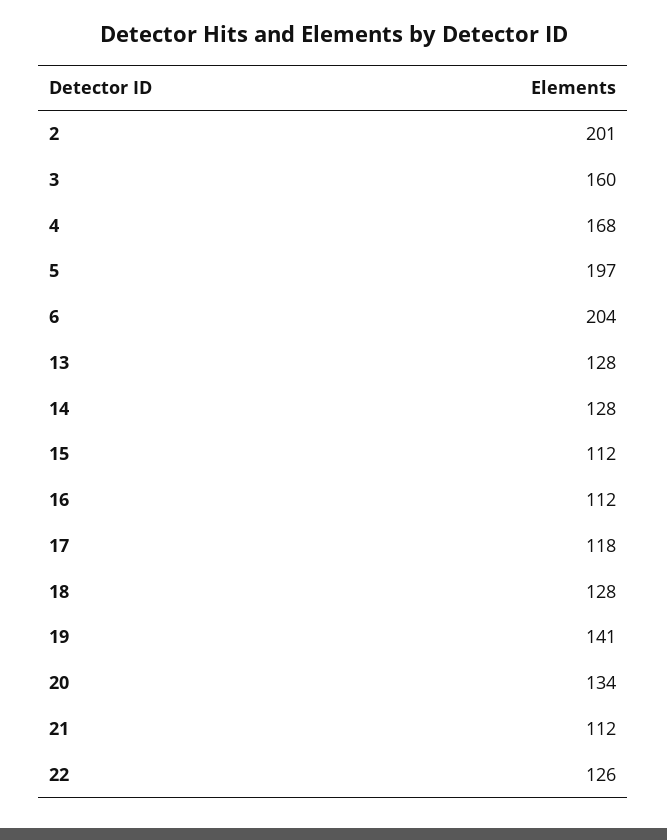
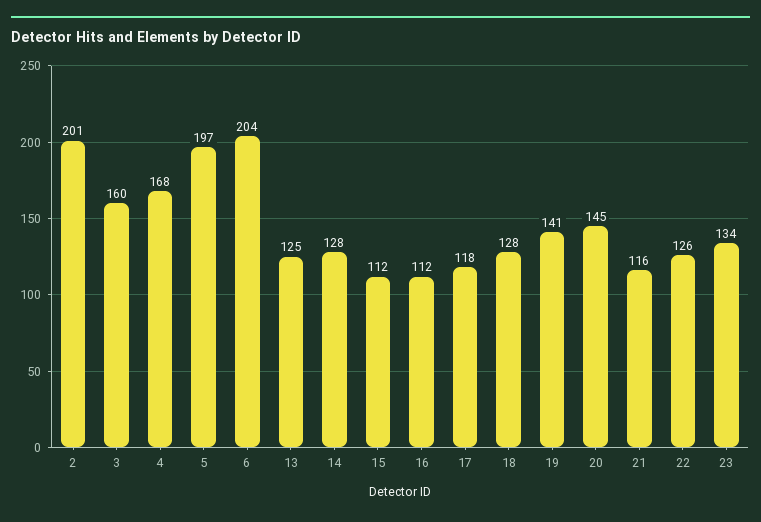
  {
    "2": 201,
    "3": 160,
    "4": 168,
    "5": 197,
    "6": 204,
-   "13": 128,
+   "13": 125,
    "14": 128,
    "15": 112,
    "16": 112,
    "17": 118,
    "18": 128,
    "19": 141,
-   "20": 134,
+   "20": 145,
-   "21": 112,
+   "21": 116,
-   "22": 126
+   "22": 126,
+   "23": 134
  }

